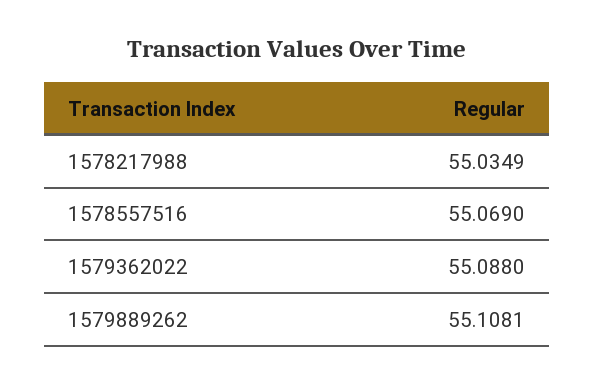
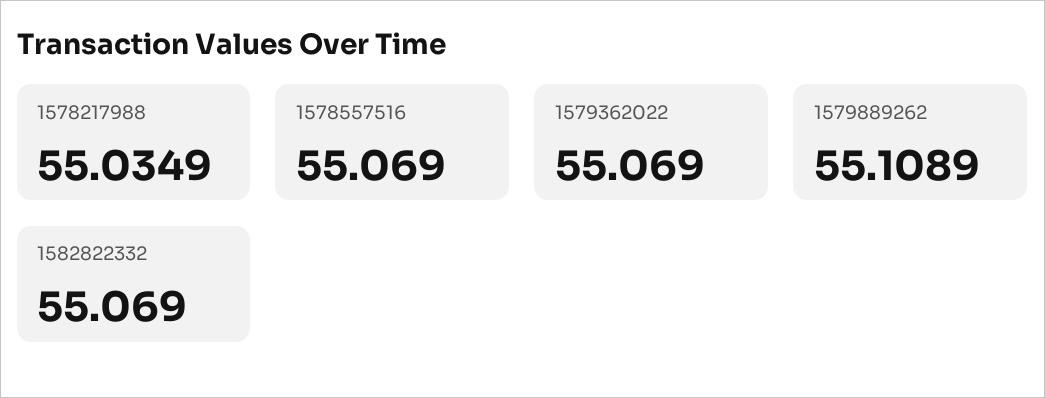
  {
    "1578217988": 55.0349,
    "1578557516": 55.069,
-   "1579362022": 55.088,
+   "1579362022": 55.069,
-   "1579889262": 55.1081
+   "1579889262": 55.1089,
+   "1582822332": 55.069
  }

